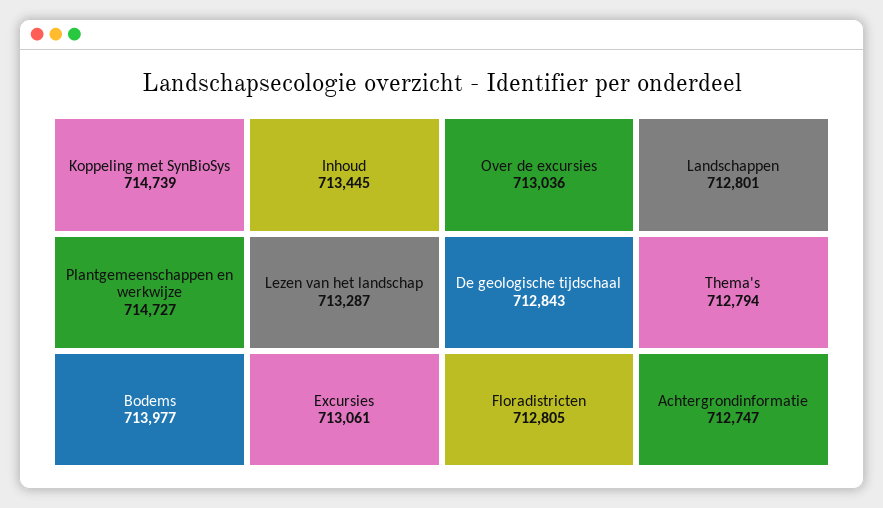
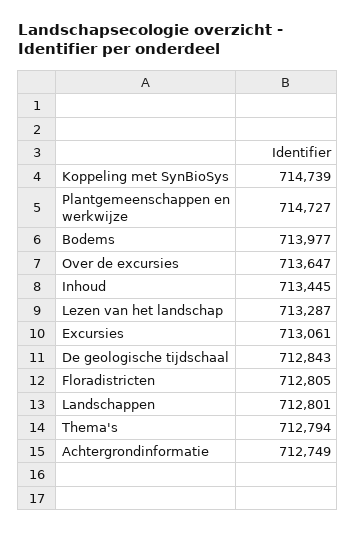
  {
    "Koppeling met SynBioSys": 714739,
    "Plantgemeenschappen en werkwijze": 714727,
    "Bodems": 713977,
    "Inhoud": 713445,
    "Lezen van het landschap": 713287,
    "Excursies": 713061,
-   "Over de excursies": 713036,
+   "Over de excursies": 713647,
    "De geologische tijdschaal": 712843,
    "Floradistricten": 712805,
    "Landschappen": 712801,
    "Thema's": 712794,
-   "Achtergrondinformatie": 712747
+   "Achtergrondinformatie": 712749
  }

